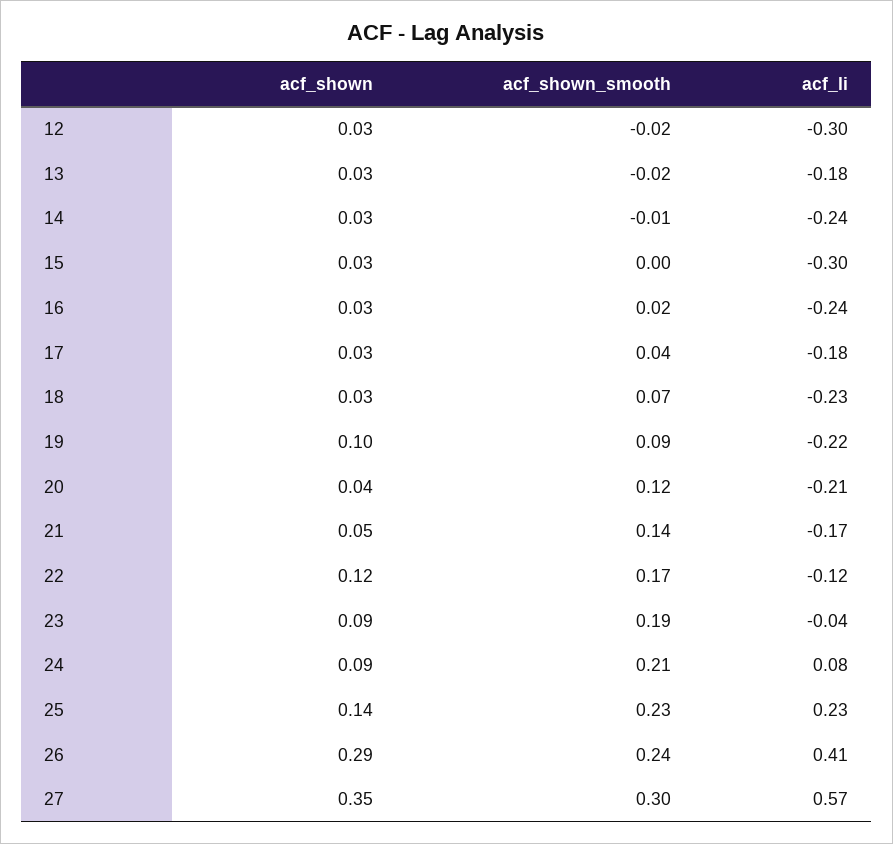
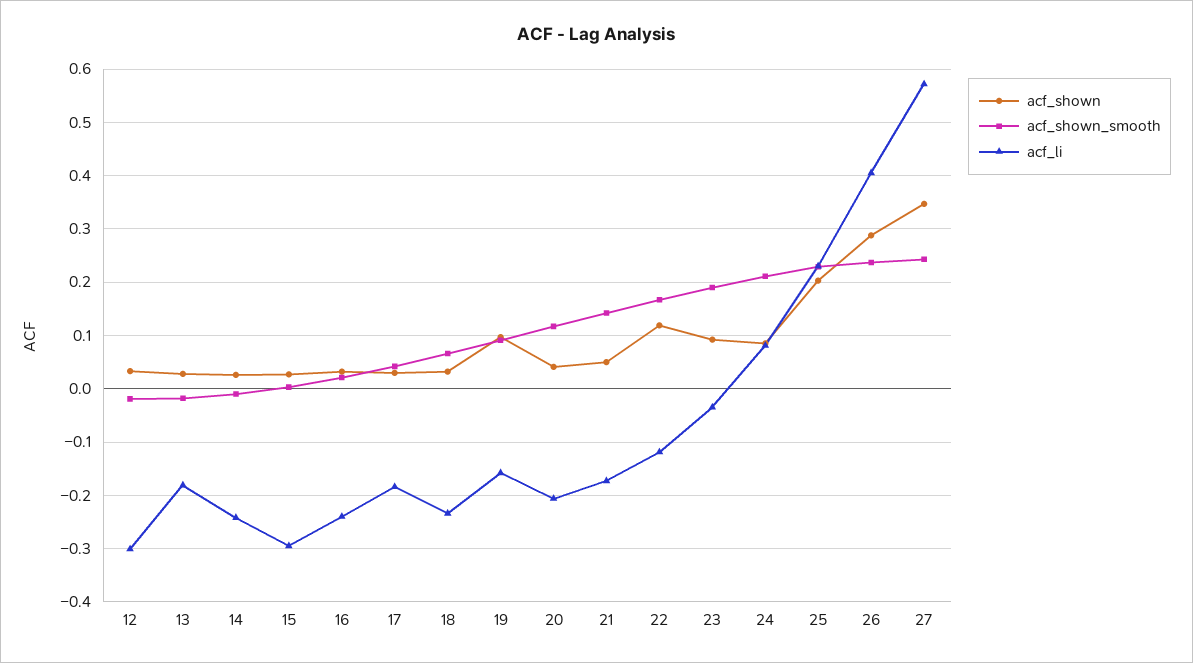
  {
    "acf_shown": {
      "12": 0.03,
      "13": 0.03,
      "14": 0.03,
      "15": 0.03,
      "16": 0.03,
      "17": 0.03,
      "18": 0.03,
      "19": 0.1,
      "20": 0.04,
      "21": 0.05,
      "22": 0.12,
      "23": 0.09,
      "24": 0.09,
-     "25": 0.14,
+     "25": 0.2,
      "26": 0.29,
      "27": 0.35
    },
    "acf_shown_smooth": {
      "12": -0.02,
      "13": -0.02,
      "14": -0.01,
      "15": 0,
      "16": 0.02,
      "17": 0.04,
      "18": 0.07,
      "19": 0.09,
      "20": 0.12,
      "21": 0.14,
      "22": 0.17,
      "23": 0.19,
      "24": 0.21,
      "25": 0.23,
      "26": 0.24,
-     "27": 0.3
+     "27": 0.24
    },
    "acf_li": {
      "12": -0.3,
      "13": -0.18,
      "14": -0.24,
      "15": -0.3,
      "16": -0.24,
      "17": -0.18,
      "18": -0.23,
-     "19": -0.22,
+     "19": -0.16,
      "20": -0.21,
      "21": -0.17,
      "22": -0.12,
      "23": -0.04,
      "24": 0.08,
      "25": 0.23,
      "26": 0.41,
      "27": 0.57
    }
  }

